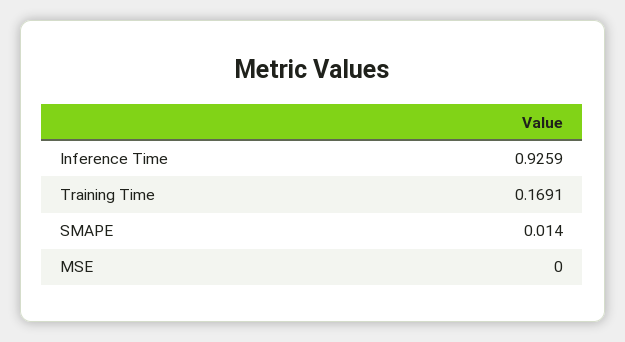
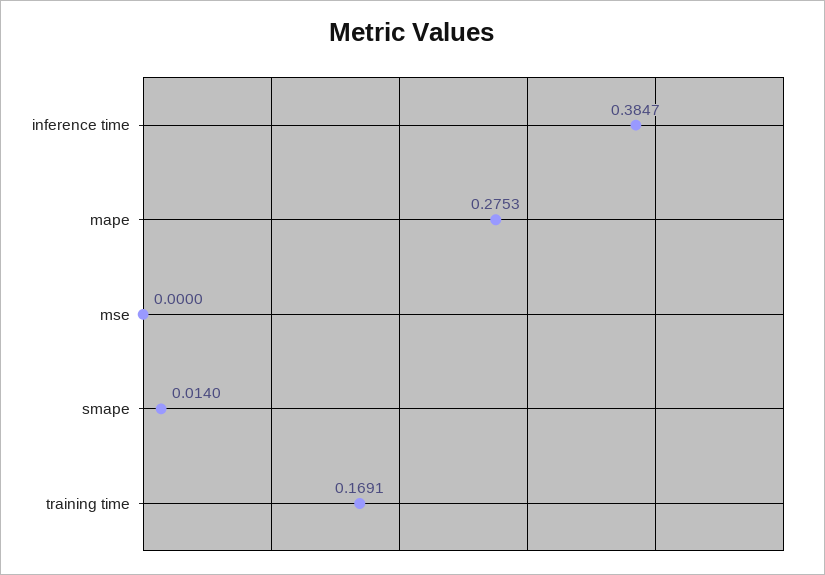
  {
-   "Inference Time": 0.9259,
+   "Inference Time": 0.3847,
    "Training Time": 0.1691,
    "SMAPE": 0.014,
-   "MSE": 0
+   "MSE": 0,
+   "mape": 0.2753
  }

